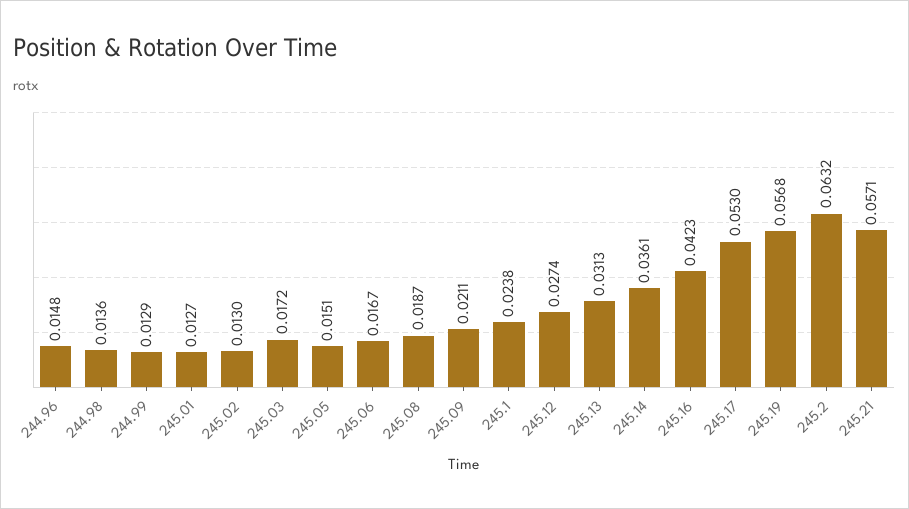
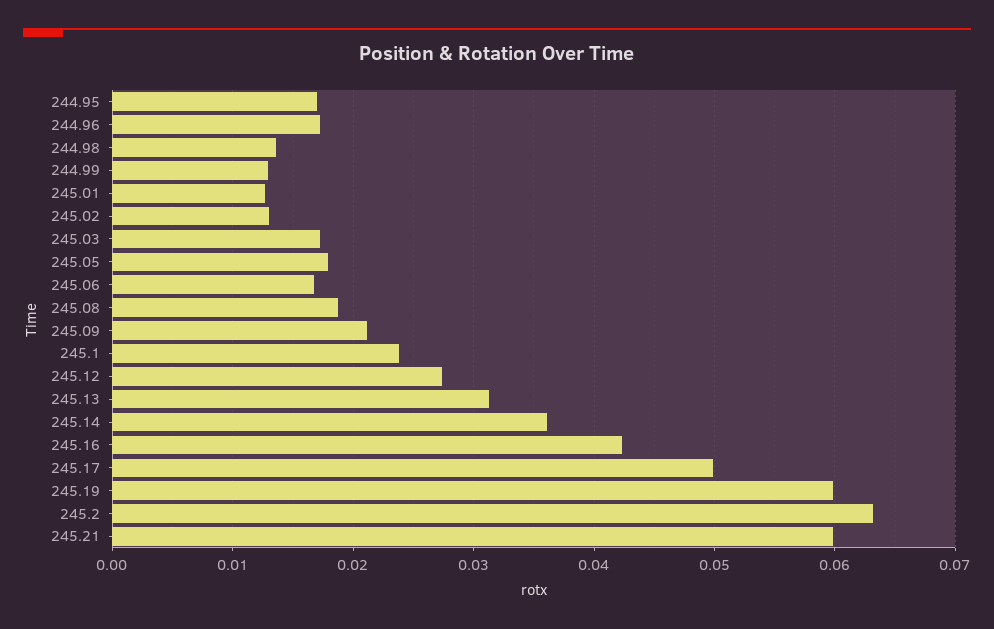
  {
-   "244.96": 0.0148,
+   "244.96": 0.017,
    "244.98": 0.0136,
    "244.99": 0.0129,
    "245.01": 0.0127,
    "245.02": 0.013,
    "245.03": 0.0172,
-   "245.05": 0.0151,
+   "245.05": 0.018,
    "245.06": 0.0167,
    "245.08": 0.0187,
    "245.09": 0.0211,
    "245.1": 0.0238,
    "245.12": 0.0274,
    "245.13": 0.0313,
    "245.14": 0.0361,
    "245.16": 0.0423,
-   "245.17": 0.053,
+   "245.17": 0.05,
-   "245.19": 0.0568,
+   "245.19": 0.06,
    "245.2": 0.0632,
-   "245.21": 0.0571
+   "245.21": 0.06,
+   "244.95": 0.017
  }

